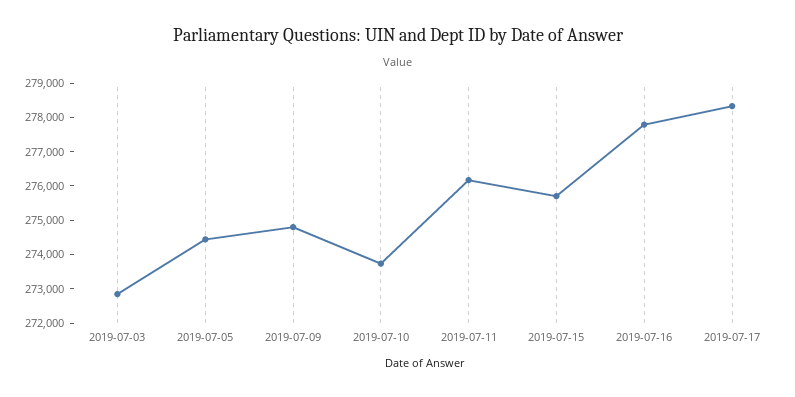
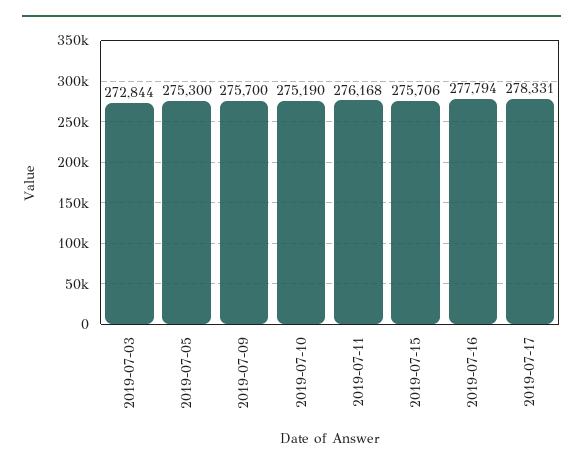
  {
    "2019-07-03": 272844,
-   "2019-07-05": 274500,
+   "2019-07-05": 275300,
-   "2019-07-09": 274750,
+   "2019-07-09": 275700,
-   "2019-07-10": 273750,
+   "2019-07-10": 275190,
    "2019-07-11": 276168,
    "2019-07-15": 275706,
    "2019-07-16": 277794,
    "2019-07-17": 278331
  }

